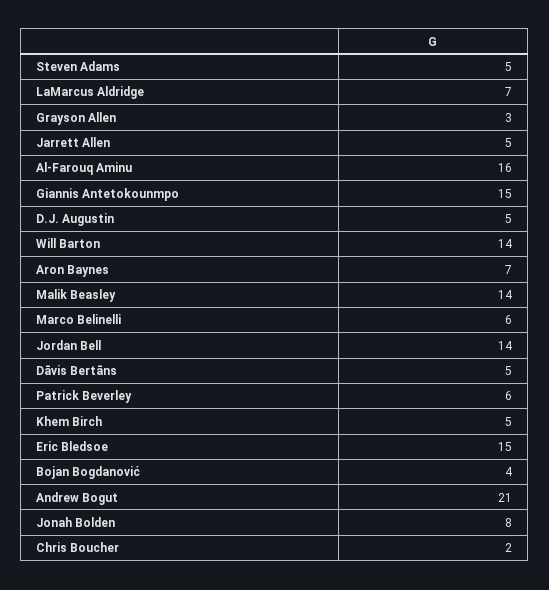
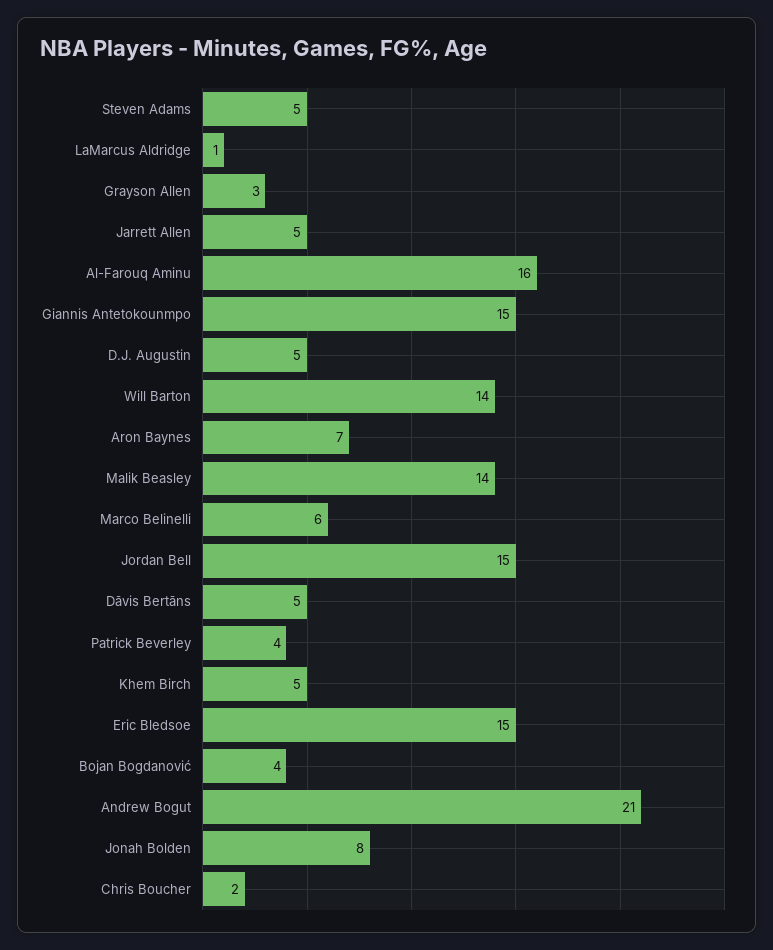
  {
    "Steven Adams": 5,
-   "LaMarcus Aldridge": 7,
+   "LaMarcus Aldridge": 1,
    "Grayson Allen": 3,
    "Jarrett Allen": 5,
    "Al-Farouq Aminu": 16,
    "Giannis Antetokounmpo": 15,
    "D.J. Augustin": 5,
    "Will Barton": 14,
    "Aron Baynes": 7,
    "Malik Beasley": 14,
    "Marco Belinelli": 6,
-   "Jordan Bell": 14,
+   "Jordan Bell": 15,
    "Dāvis Bertāns": 5,
-   "Patrick Beverley": 6,
+   "Patrick Beverley": 4,
    "Khem Birch": 5,
    "Eric Bledsoe": 15,
    "Bojan Bogdanović": 4,
    "Andrew Bogut": 21,
    "Jonah Bolden": 8,
    "Chris Boucher": 2
  }

